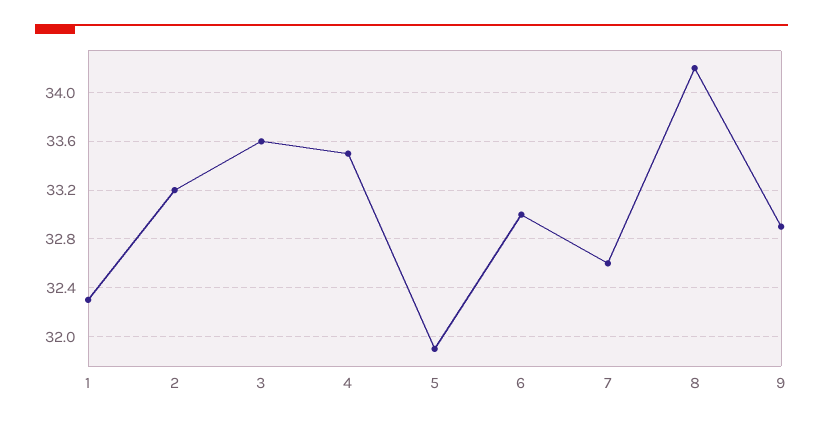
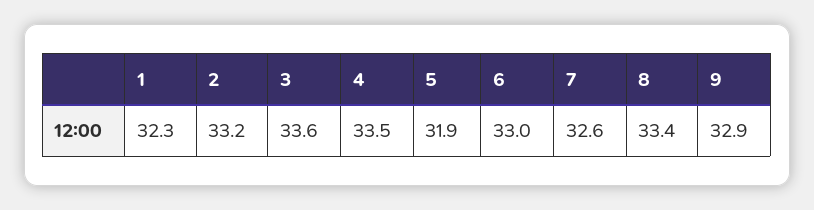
  {
    "1": 32.3,
    "2": 33.2,
    "3": 33.6,
    "4": 33.5,
    "5": 31.9,
    "6": 33,
    "7": 32.6,
-   "8": 34.2,
+   "8": 33.4,
    "9": 32.9
  }

